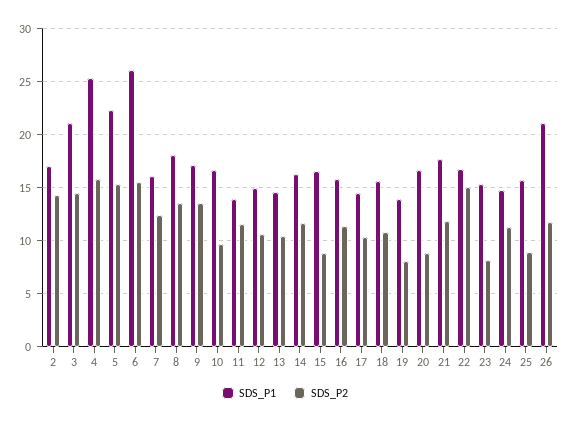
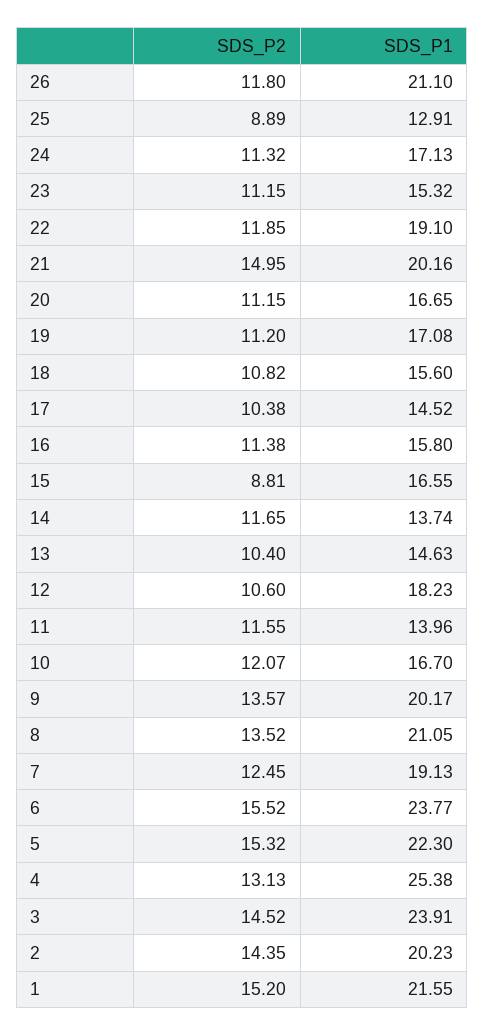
  {
    "SDS_P1": {
-     "2": 17,
+     "2": 20.23,
-     "3": 21,
+     "3": 23.91,
      "4": 25.38,
      "5": 22.3,
-     "6": 26,
+     "6": 23.77,
-     "7": 16,
+     "7": 19.13,
-     "8": 18,
+     "8": 21.05,
-     "9": 17,
+     "9": 20.17,
      "10": 16.7,
      "11": 13.96,
-     "12": 15,
+     "12": 18.23,
      "13": 14.63,
-     "14": 16,
+     "14": 13.74,
      "15": 16.55,
      "16": 15.8,
      "17": 14.52,
      "18": 15.6,
-     "19": 14,
+     "19": 17.08,
      "20": 16.65,
-     "21": 18,
+     "21": 20.16,
-     "22": 17,
+     "22": 19.1,
      "23": 15.32,
-     "24": 15,
+     "24": 17.13,
-     "25": 16,
+     "25": 12.91,
-     "26": 21.1
+     "26": 21.1,
+     "1": 21.55
    },
    "SDS_P2": {
      "2": 14.35,
      "3": 14.52,
-     "4": 16,
+     "4": 13.13,
      "5": 15.32,
      "6": 15.52,
      "7": 12.45,
      "8": 13.52,
      "9": 13.57,
-     "10": 10,
+     "10": 12.07,
      "11": 11.55,
      "12": 10.6,
      "13": 10.4,
      "14": 11.65,
      "15": 8.81,
      "16": 11.38,
      "17": 10.38,
      "18": 10.82,
-     "19": 8,
+     "19": 11.2,
-     "20": 9,
+     "20": 11.15,
-     "21": 12,
+     "21": 14.95,
-     "22": 15,
+     "22": 11.85,
-     "23": 8,
+     "23": 11.15,
      "24": 11.32,
      "25": 8.89,
-     "26": 11.8
+     "26": 11.8,
+     "1": 15.2
    }
  }

